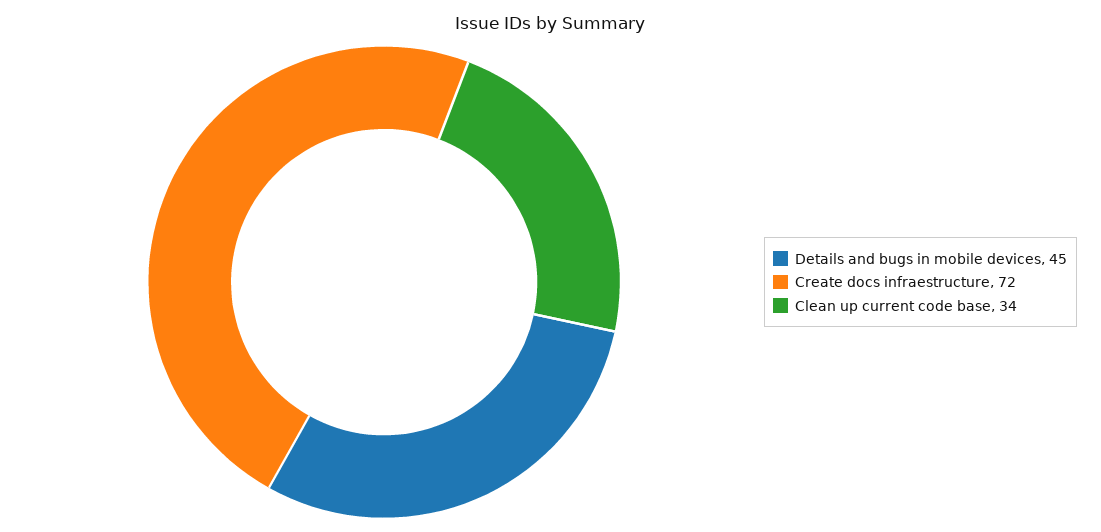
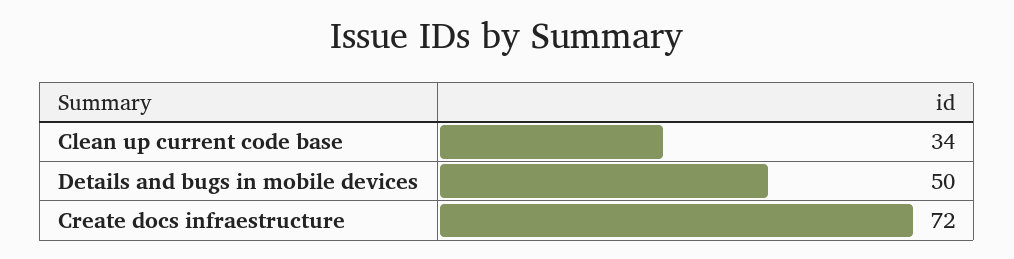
  {
-   "Details and bugs in mobile devices": 45,
+   "Details and bugs in mobile devices": 50,
    "Create docs infraestructure": 72,
    "Clean up current code base": 34
  }

